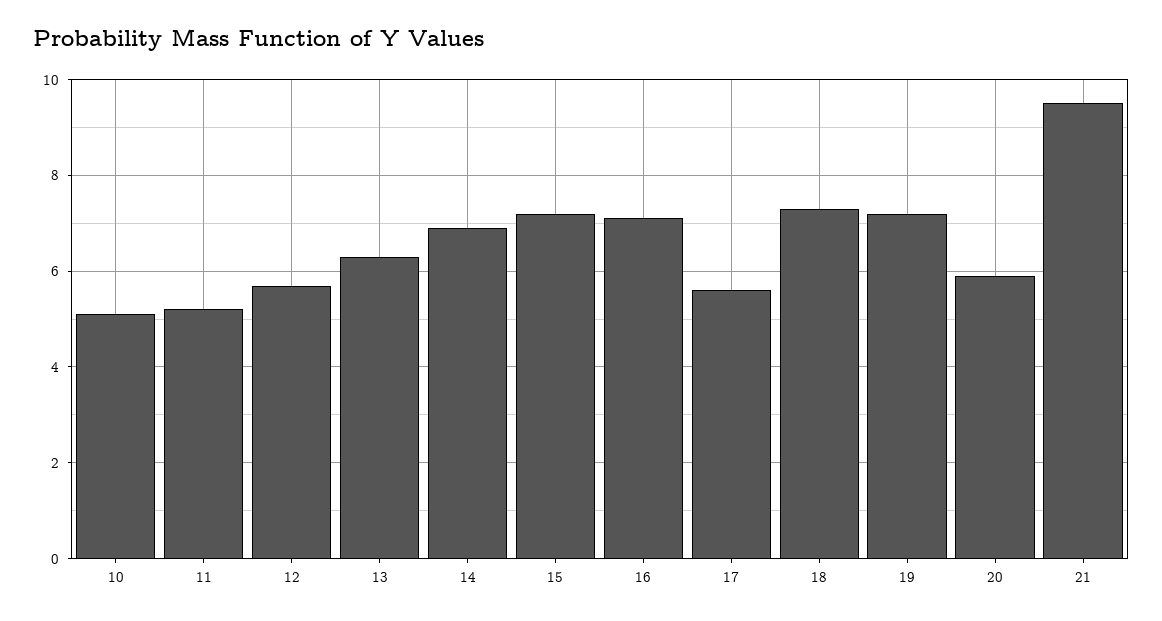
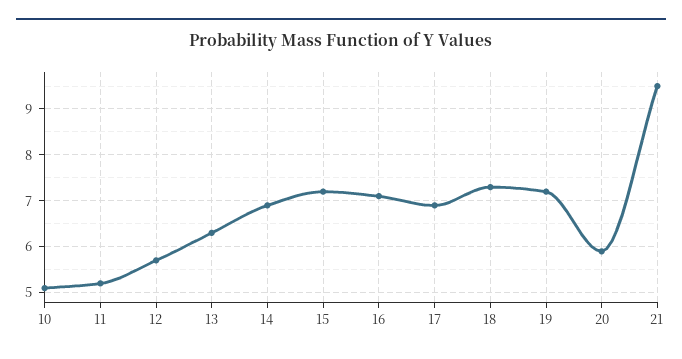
  {
    "10": 5,
    "11": 5,
    "12": 5.5,
    "13": 6.5,
    "14": 7,
    "15": 7,
    "16": 7,
-   "17": 5.5,
+   "17": 7,
    "18": 7.5,
    "19": 7,
    "20": 6,
    "21": 9.5
  }

